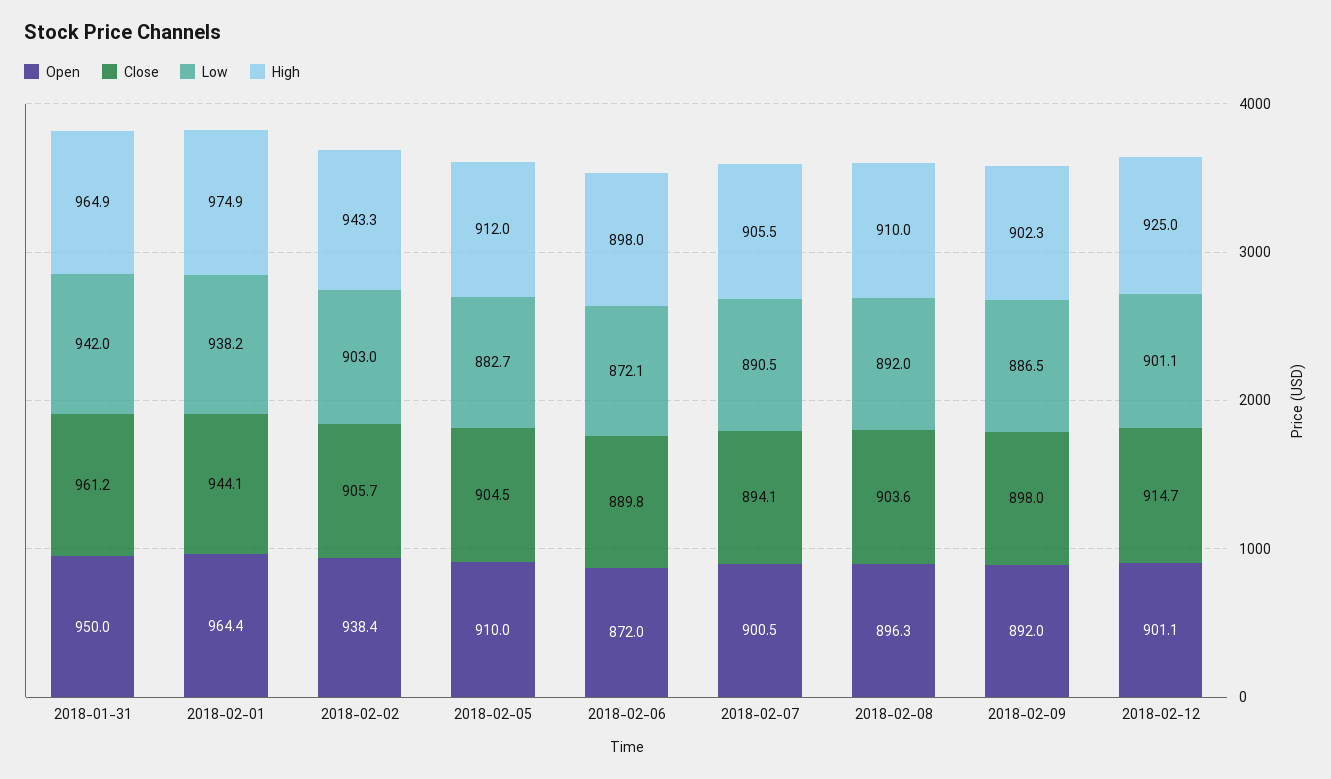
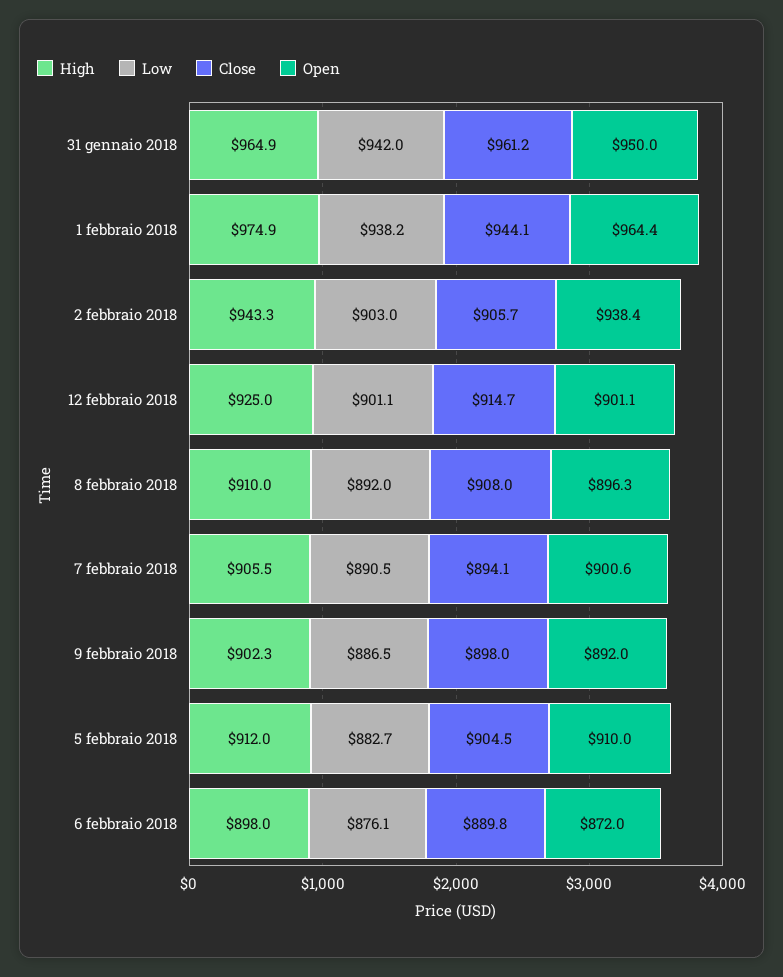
  {
    "Open": {
      "2018-01-31": 950,
      "2018-02-01": 964.4,
      "2018-02-02": 938.4,
      "2018-02-05": 910,
      "2018-02-06": 872,
-     "2018-02-07": 900.5,
+     "2018-02-07": 900.6,
      "2018-02-08": 896.3,
      "2018-02-09": 892,
      "2018-02-12": 901.1
    },
    "Close": {
      "2018-01-31": 961.2,
      "2018-02-01": 944.1,
      "2018-02-02": 905.7,
      "2018-02-05": 904.5,
      "2018-02-06": 889.8,
      "2018-02-07": 894.1,
-     "2018-02-08": 903.6,
+     "2018-02-08": 908,
      "2018-02-09": 898,
      "2018-02-12": 914.7
    },
    "Low": {
      "2018-01-31": 942,
      "2018-02-01": 938.2,
      "2018-02-02": 903,
      "2018-02-05": 882.7,
-     "2018-02-06": 872.1,
+     "2018-02-06": 876.1,
      "2018-02-07": 890.5,
      "2018-02-08": 892,
      "2018-02-09": 886.5,
      "2018-02-12": 901.1
    },
    "High": {
      "2018-01-31": 964.9,
      "2018-02-01": 974.9,
      "2018-02-02": 943.3,
      "2018-02-05": 912,
      "2018-02-06": 898,
      "2018-02-07": 905.5,
      "2018-02-08": 910,
      "2018-02-09": 902.3,
      "2018-02-12": 925
    }
  }

